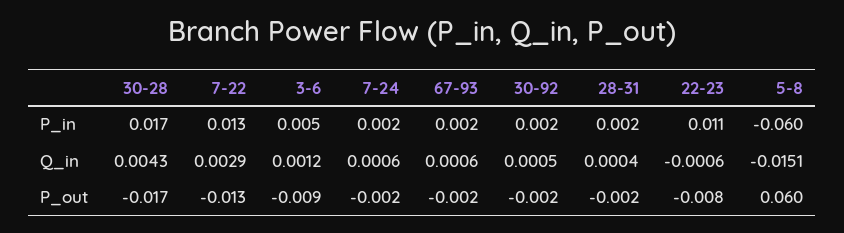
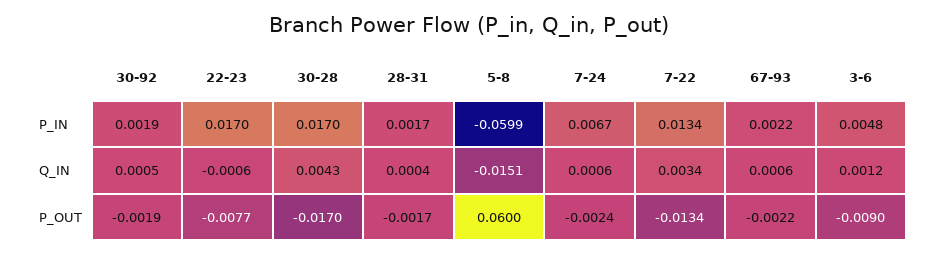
  {
    "30-28": {
      "P_in": 0.017,
      "Q_in": 0.0043,
      "P_out": -0.017
    },
    "7-22": {
      "P_in": 0.0134,
-     "Q_in": 0.0029,
+     "Q_in": 0.0034,
      "P_out": -0.0134
    },
    "3-6": {
      "P_in": 0.0048,
      "Q_in": 0.0012,
      "P_out": -0.009
    },
    "7-24": {
-     "P_in": 0.002,
+     "P_in": 0.0067,
      "Q_in": 0.0006,
      "P_out": -0.0024
    },
    "67-93": {
      "P_in": 0.0022,
      "Q_in": 0.0006,
      "P_out": -0.0022
    },
    "30-92": {
      "P_in": 0.0019,
      "Q_in": 0.0005,
      "P_out": -0.0019
    },
    "28-31": {
      "P_in": 0.0017,
      "Q_in": 0.0004,
      "P_out": -0.0017
    },
    "22-23": {
-     "P_in": 0.011,
+     "P_in": 0.017,
      "Q_in": -0.0006,
      "P_out": -0.0077
    },
    "5-8": {
      "P_in": -0.0599,
      "Q_in": -0.0151,
      "P_out": 0.06
    }
  }

